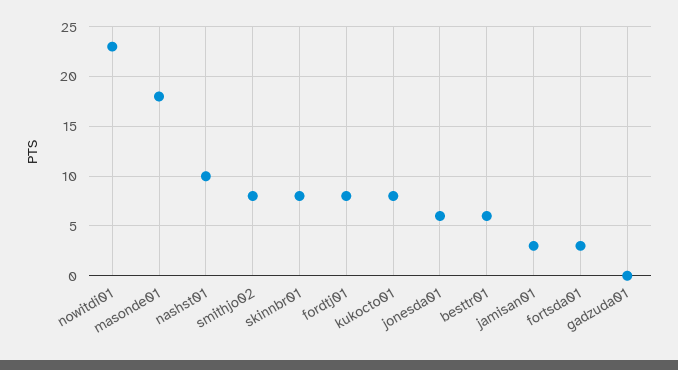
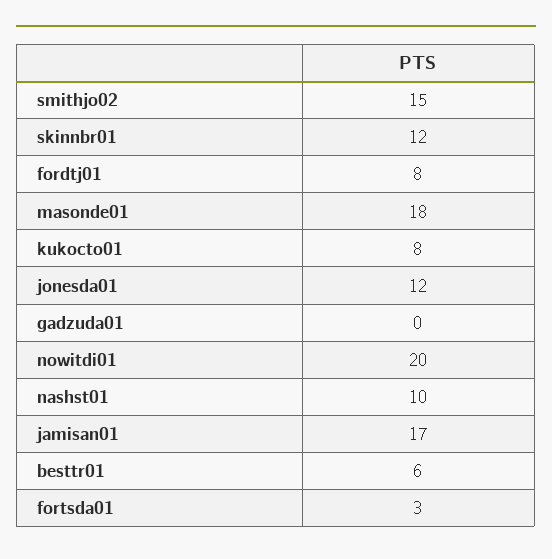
  {
-   "nowitdi01": 23,
+   "nowitdi01": 20,
    "masonde01": 18,
    "nashst01": 10,
-   "smithjo02": 8,
+   "smithjo02": 15,
-   "skinnbr01": 8,
+   "skinnbr01": 12,
    "fordtj01": 8,
    "kukocto01": 8,
-   "jonesda01": 6,
+   "jonesda01": 12,
    "besttr01": 6,
-   "jamisan01": 3,
+   "jamisan01": 17,
    "fortsda01": 3,
    "gadzuda01": 0
  }

